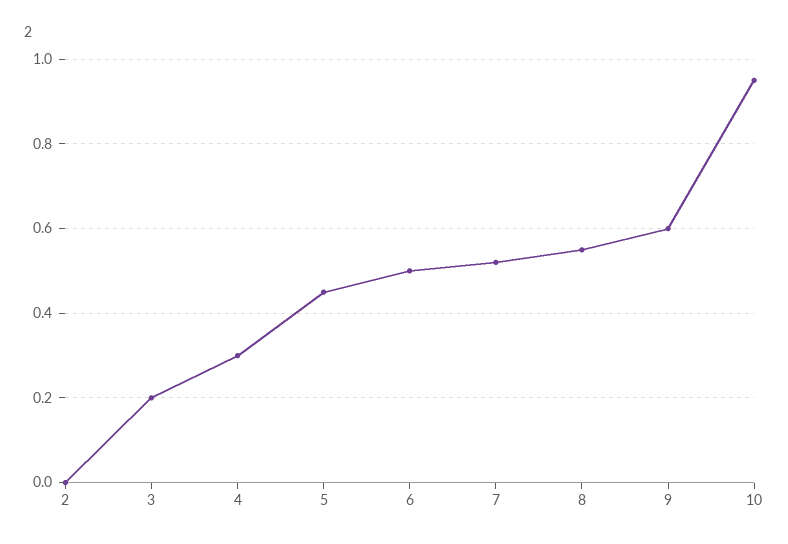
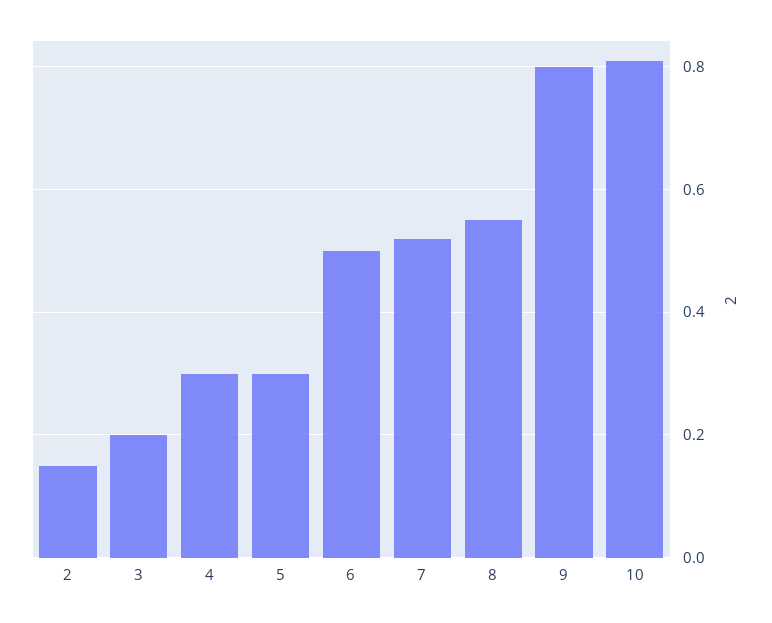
  {
-   "2": 0,
+   "2": 0.15,
    "3": 0.2,
    "4": 0.3,
-   "5": 0.45,
+   "5": 0.3,
    "6": 0.5,
    "7": 0.5,
    "8": 0.55,
-   "9": 0.6,
+   "9": 0.8,
-   "10": 0.95
+   "10": 0.8
  }

